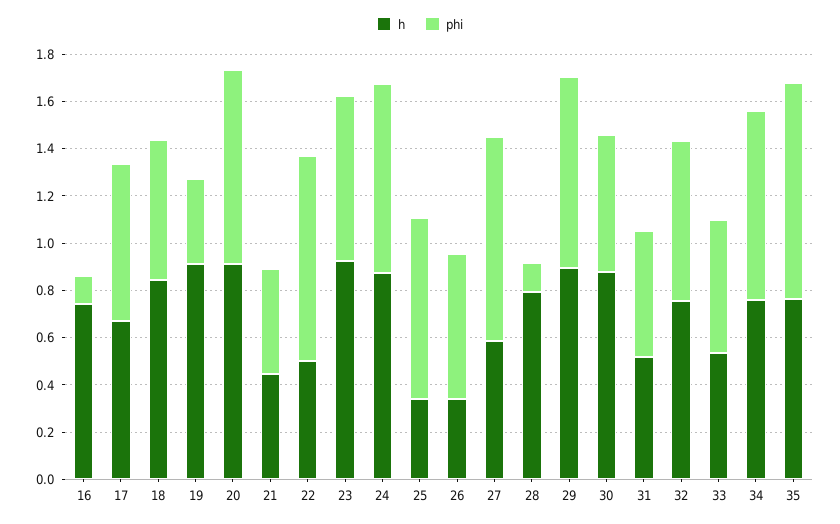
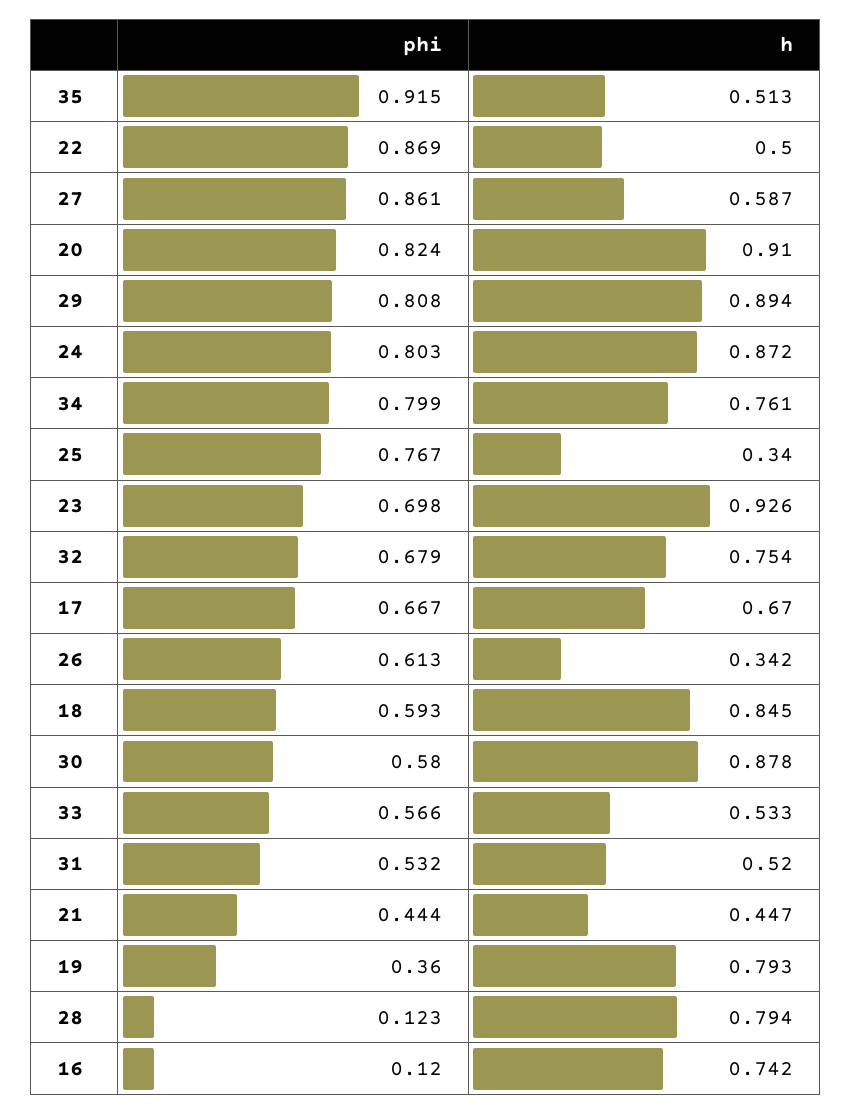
  {
    "h": {
      "16": 0.742,
      "17": 0.67,
      "18": 0.845,
-     "19": 0.9,
+     "19": 0.793,
      "20": 0.91,
      "21": 0.447,
      "22": 0.5,
      "23": 0.926,
      "24": 0.872,
      "25": 0.34,
      "26": 0.342,
      "27": 0.587,
      "28": 0.794,
      "29": 0.894,
      "30": 0.878,
      "31": 0.52,
      "32": 0.754,
      "33": 0.533,
      "34": 0.761,
-     "35": 0.75
+     "35": 0.513
    },
    "phi": {
      "16": 0.12,
      "17": 0.667,
      "18": 0.593,
      "19": 0.36,
      "20": 0.824,
      "21": 0.444,
      "22": 0.869,
      "23": 0.698,
      "24": 0.803,
      "25": 0.767,
      "26": 0.613,
      "27": 0.861,
      "28": 0.123,
      "29": 0.808,
      "30": 0.58,
      "31": 0.532,
      "32": 0.679,
      "33": 0.566,
      "34": 0.799,
      "35": 0.915
    }
  }

